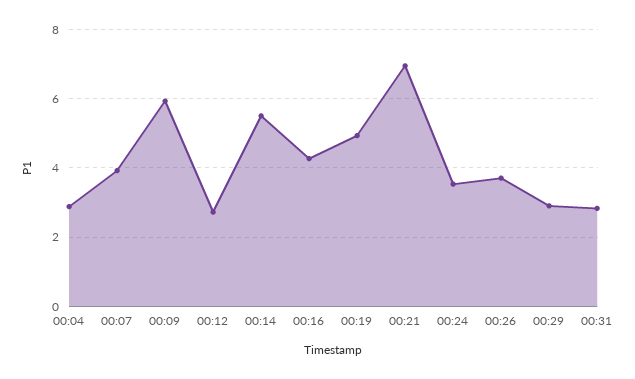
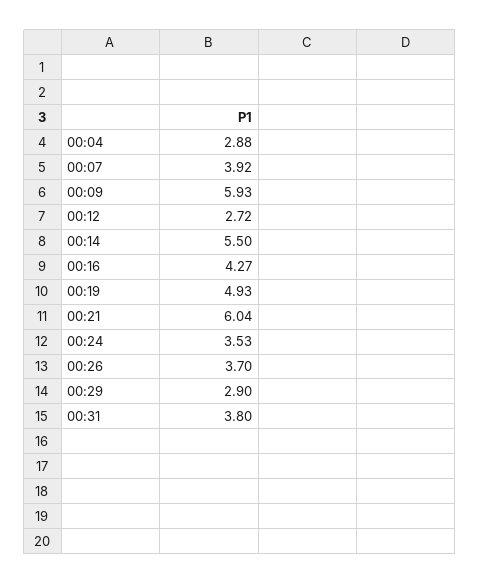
  {
    "00:04": 2.88,
    "00:07": 3.92,
    "00:09": 5.93,
    "00:12": 2.72,
    "00:14": 5.5,
    "00:16": 4.27,
    "00:19": 4.93,
-   "00:21": 7,
+   "00:21": 6.04,
    "00:24": 3.53,
    "00:26": 3.7,
    "00:29": 2.9,
-   "00:31": 2.8
+   "00:31": 3.8
  }

